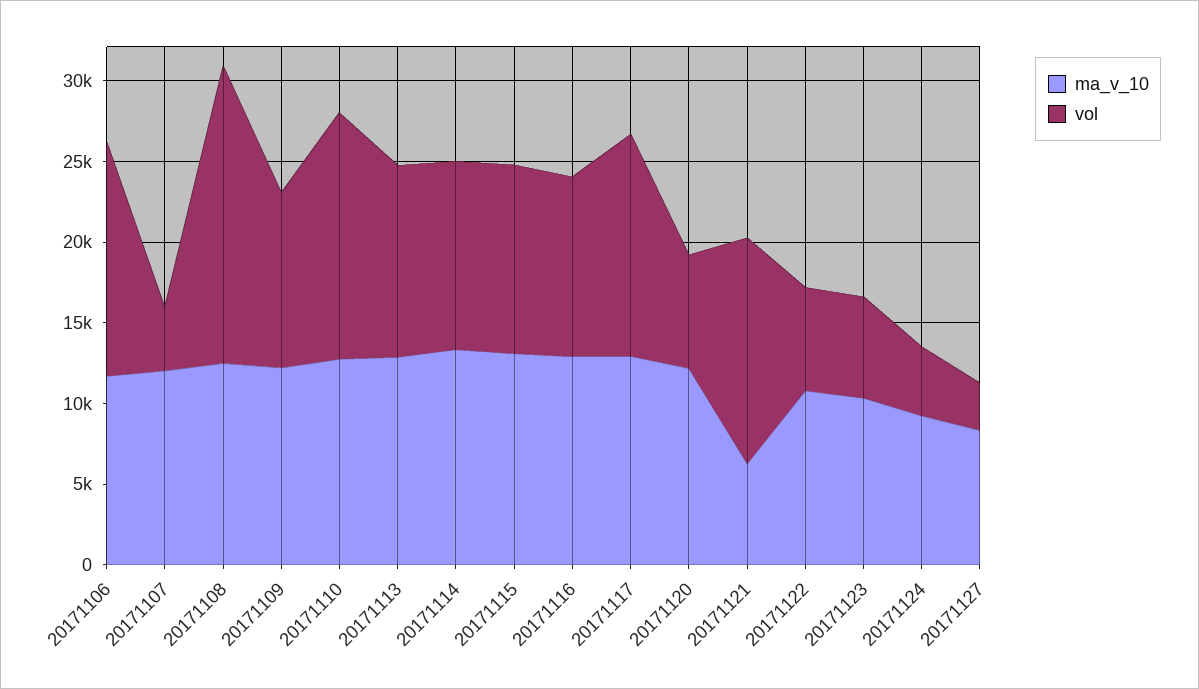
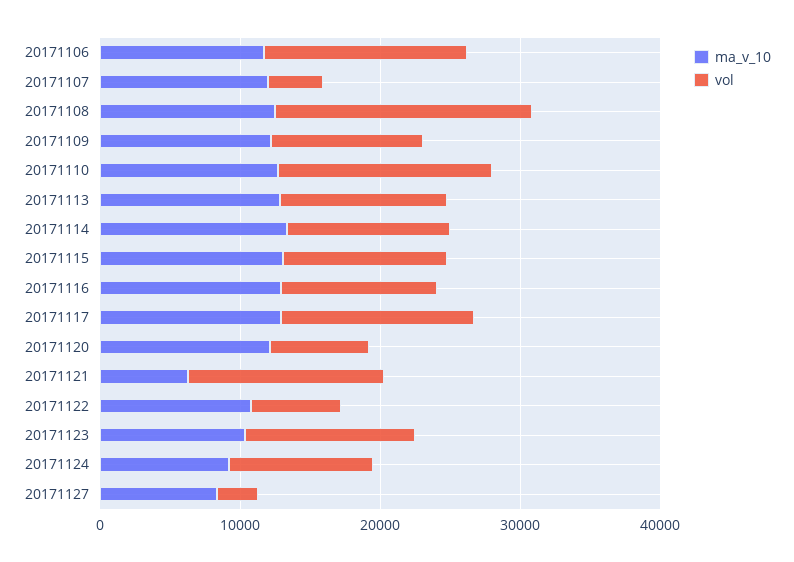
  {
    "ma_v_10": {
      "20171106": 12000,
      "20171107": 12000,
      "20171108": 12000,
      "20171109": 12000,
      "20171110": 13000,
      "20171113": 13000,
      "20171114": 13000,
      "20171115": 13000,
      "20171116": 13000,
      "20171117": 13000,
      "20171120": 12000,
      "20171121": 6000,
      "20171122": 11000,
      "20171123": 10000,
      "20171124": 9000,
      "20171127": 8000
    },
    "vol": {
      "20171106": 14000,
      "20171107": 4000,
      "20171108": 18000,
      "20171109": 11000,
      "20171110": 15000,
      "20171113": 12000,
      "20171114": 12000,
      "20171115": 12000,
      "20171116": 11000,
      "20171117": 14000,
      "20171120": 7000,
      "20171121": 14000,
      "20171122": 6000,
-     "20171123": 6000,
+     "20171123": 12000,
-     "20171124": 4000,
+     "20171124": 10000,
      "20171127": 3000
    }
  }

